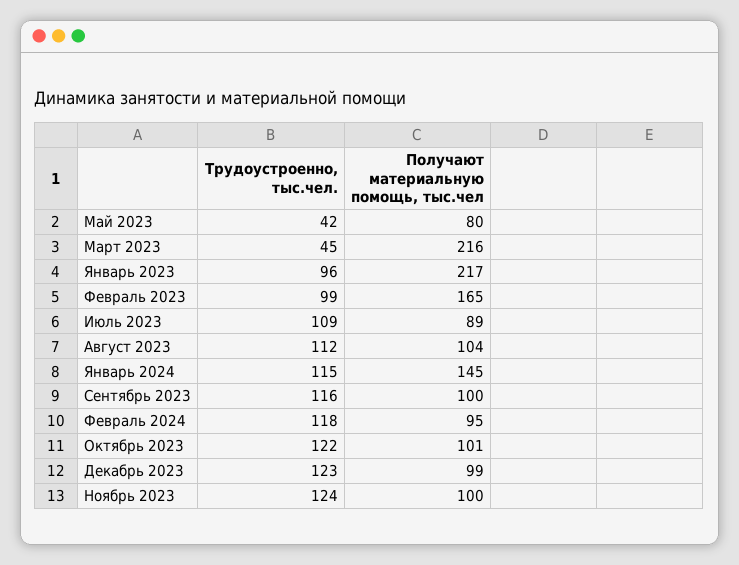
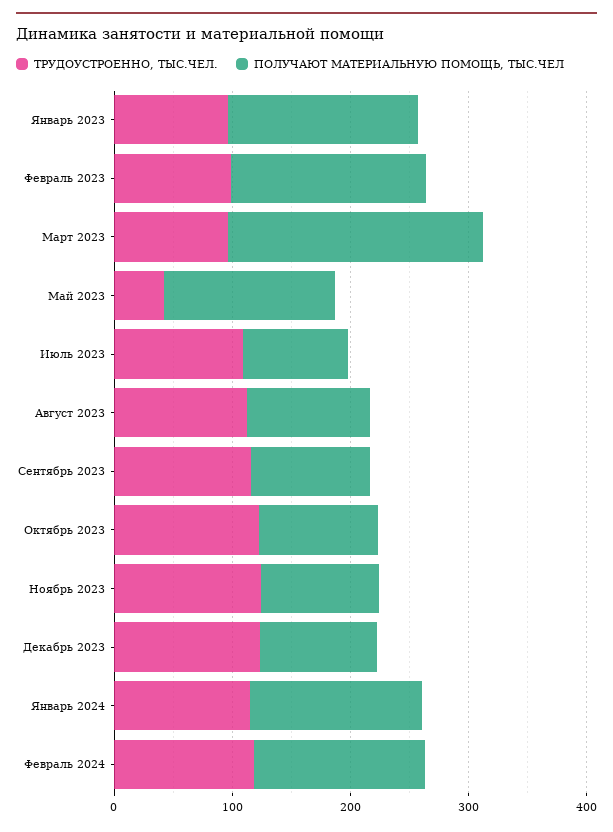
  {
    "Трудоустроенно, тыс.чел.": {
      "Май 2023": 42,
-     "Март 2023": 45,
+     "Март 2023": 100,
      "Январь 2023": 96,
      "Февраль 2023": 99,
      "Июль 2023": 109,
      "Август 2023": 112,
      "Январь 2024": 115,
      "Сентябрь 2023": 116,
      "Февраль 2024": 118,
      "Октябрь 2023": 122,
      "Декабрь 2023": 123,
      "Ноябрь 2023": 124
    },
    "Получают материальную помощь, тыс.чел": {
-     "Май 2023": 80,
+     "Май 2023": 140,
      "Март 2023": 216,
-     "Январь 2023": 217,
+     "Январь 2023": 160,
      "Февраль 2023": 165,
      "Июль 2023": 89,
      "Август 2023": 104,
      "Январь 2024": 145,
      "Сентябрь 2023": 100,
-     "Февраль 2024": 95,
+     "Февраль 2024": 140,
      "Октябрь 2023": 101,
      "Декабрь 2023": 99,
      "Ноябрь 2023": 100
    }
  }

